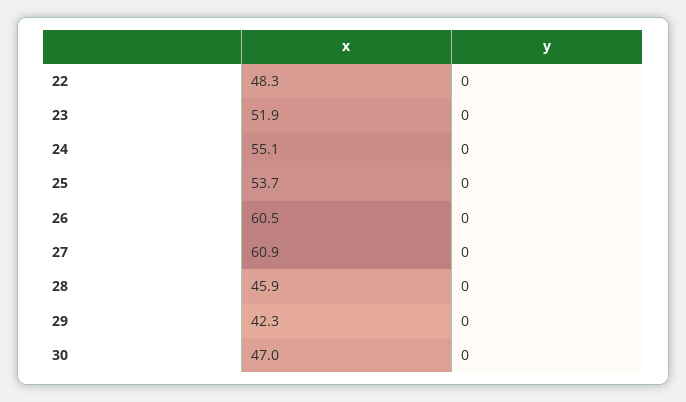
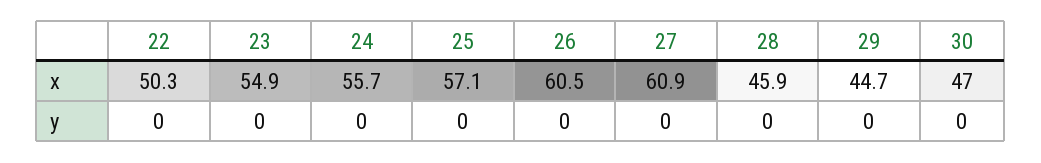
  {
    "x": {
-     "22": 48.3,
+     "22": 50.3,
-     "23": 51.9,
+     "23": 54.9,
-     "24": 55.1,
+     "24": 55.7,
-     "25": 53.7,
+     "25": 57.1,
      "26": 60.5,
      "27": 60.9,
      "28": 45.9,
-     "29": 42.3,
+     "29": 44.7,
      "30": 47
    },
    "y": {
      "22": 0,
      "23": 0,
      "24": 0,
      "25": 0,
      "26": 0,
      "27": 0,
      "28": 0,
      "29": 0,
      "30": 0
    }
  }

